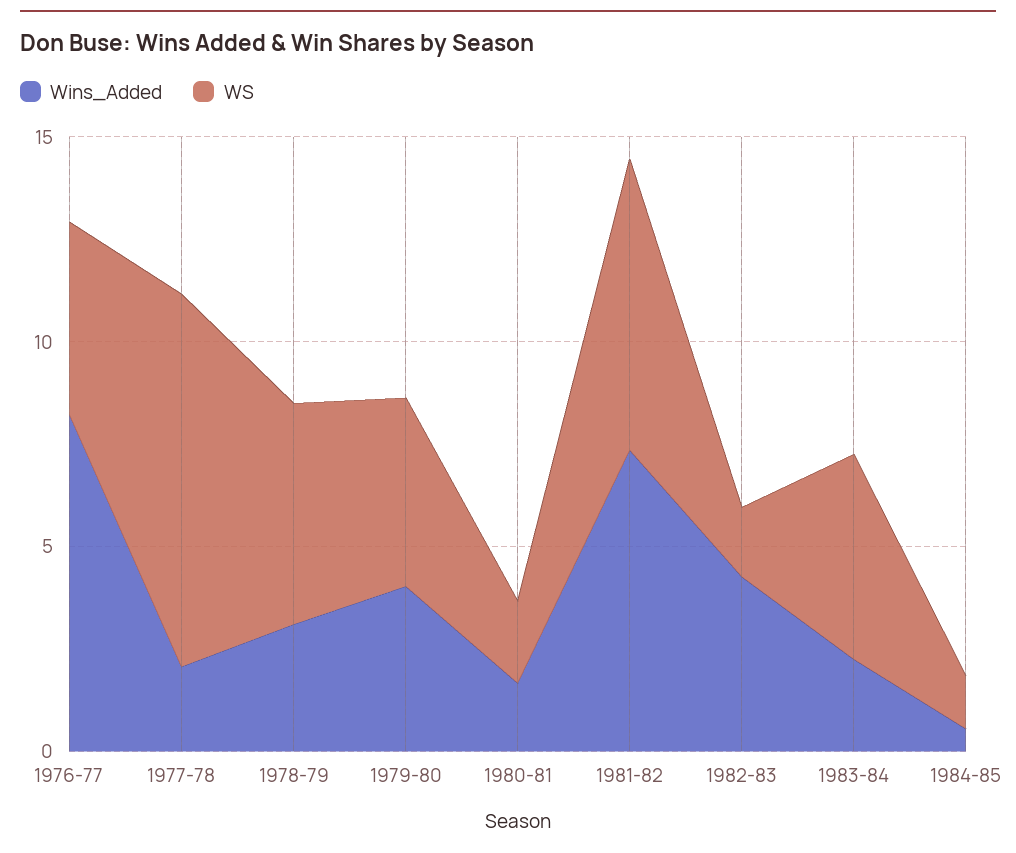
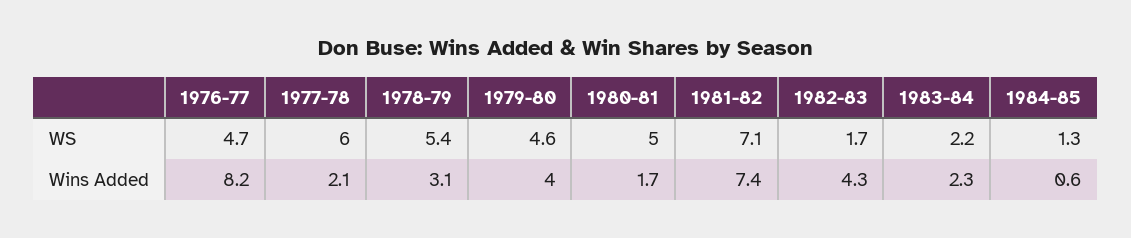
  {
    "Wins_Added": {
      "1976-77": 8.2,
      "1977-78": 2.1,
      "1978-79": 3.1,
      "1979-80": 4,
      "1980-81": 1.7,
      "1981-82": 7.4,
      "1982-83": 4.3,
      "1983-84": 2.3,
      "1984-85": 0.6
    },
    "WS": {
      "1976-77": 4.7,
-     "1977-78": 9,
+     "1977-78": 6,
      "1978-79": 5.4,
      "1979-80": 4.6,
-     "1980-81": 2,
+     "1980-81": 5,
      "1981-82": 7.1,
      "1982-83": 1.7,
-     "1983-84": 5,
+     "1983-84": 2.2,
      "1984-85": 1.3
    }
  }

